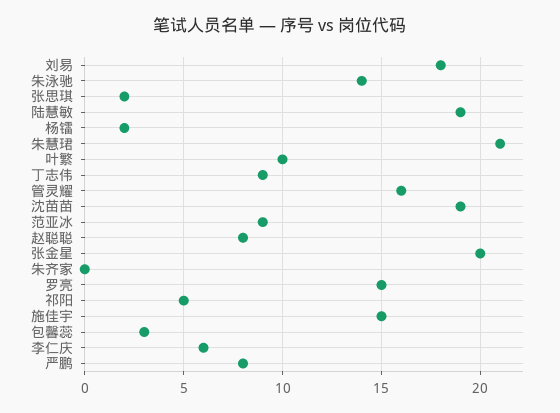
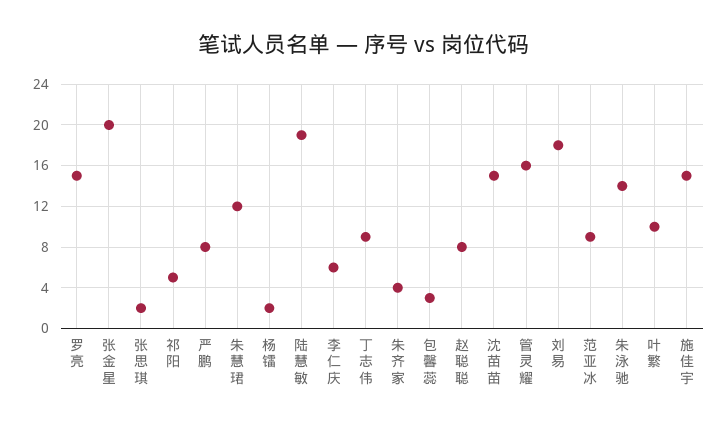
  {
    "刘易": 18,
    "朱泳驰": 14,
    "张思琪": 2,
    "陆慧敏": 19,
    "杨镭": 2,
-   "朱慧珺": 21,
+   "朱慧珺": 12,
    "叶繁": 10,
    "丁志伟": 9,
    "管灵耀": 16,
-   "沈苗苗": 19,
+   "沈苗苗": 15,
    "范亚冰": 9,
    "赵聪聪": 8,
    "张金星": 20,
-   "朱齐家": 0,
+   "朱齐家": 4,
    "罗亮": 15,
    "祁阳": 5,
    "施佳宇": 15,
    "包馨蕊": 3,
    "李仁庆": 6,
    "严鹏": 8
  }

